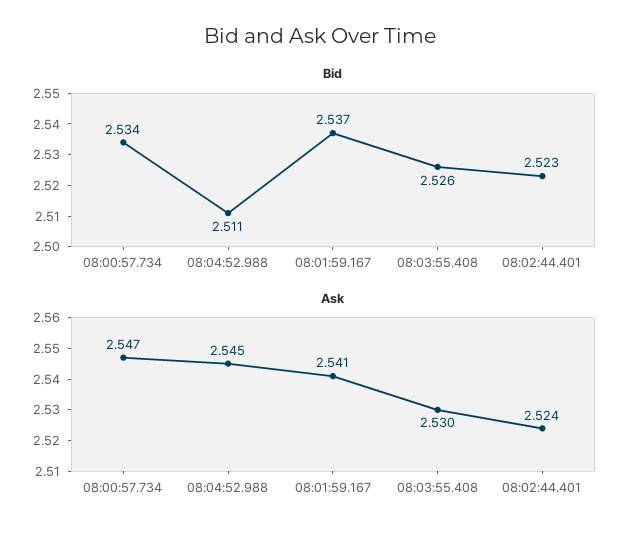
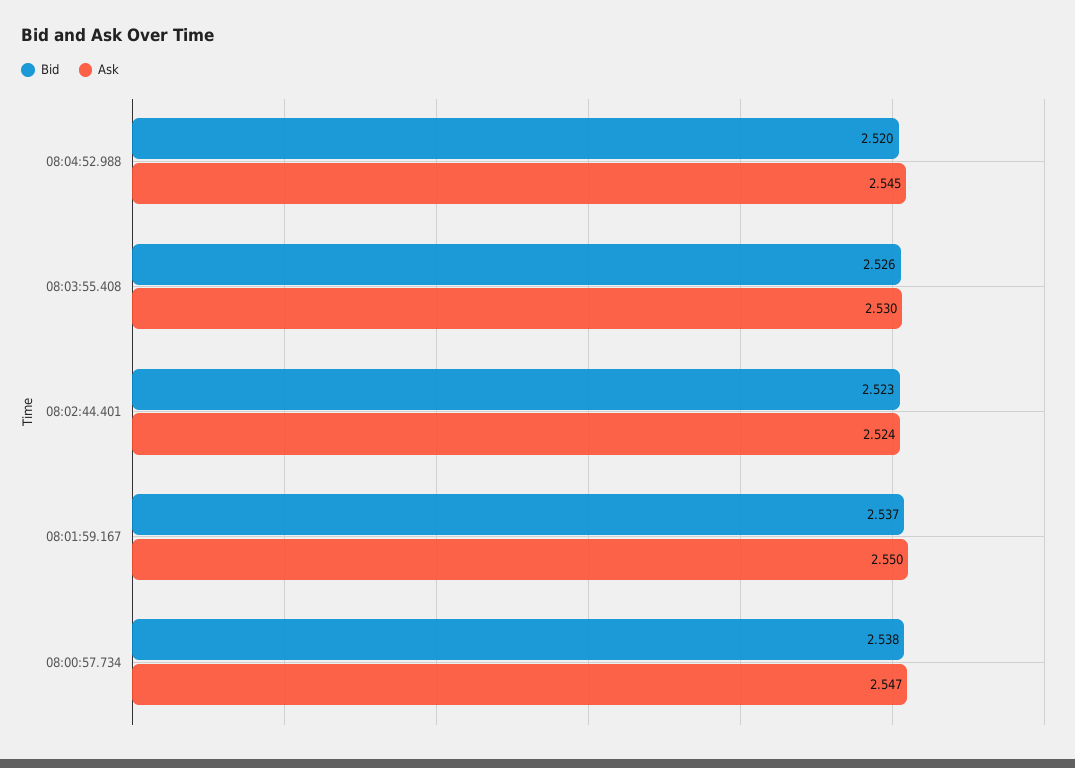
  {
    "Bid": {
-     "08:00:57.734": 2.534,
+     "08:00:57.734": 2.538,
-     "08:04:52.988": 2.511,
+     "08:04:52.988": 2.52,
      "08:01:59.167": 2.537,
      "08:03:55.408": 2.526,
      "08:02:44.401": 2.523
    },
    "Ask": {
      "08:00:57.734": 2.547,
      "08:04:52.988": 2.545,
-     "08:01:59.167": 2.541,
+     "08:01:59.167": 2.55,
      "08:03:55.408": 2.53,
      "08:02:44.401": 2.524
    }
  }

